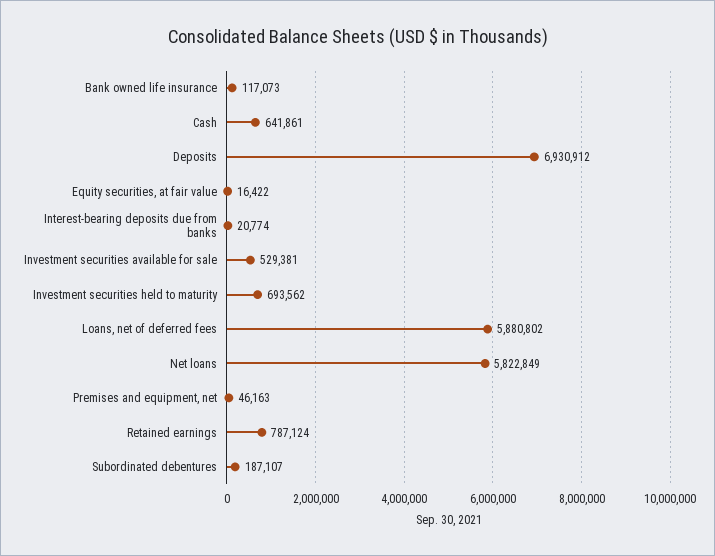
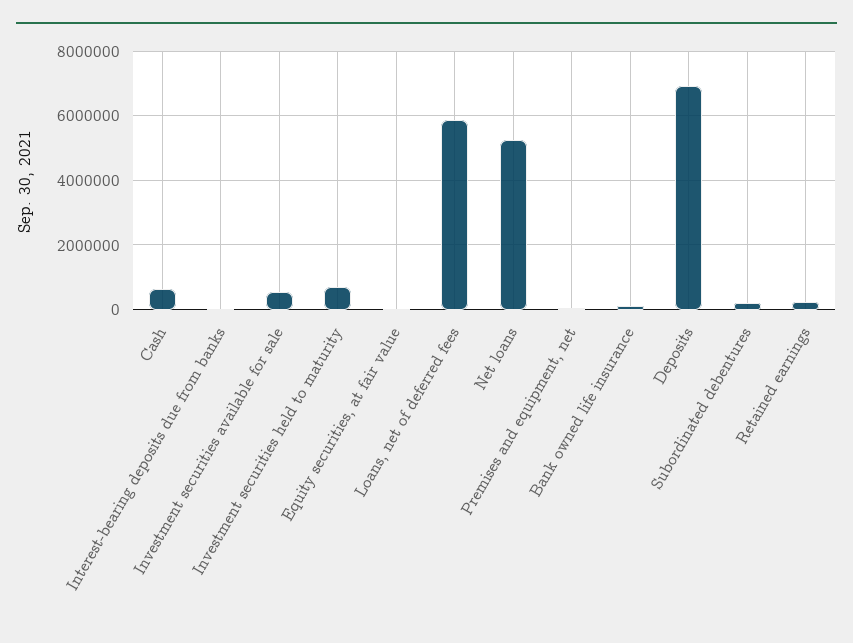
  {
    "Bank owned life insurance": 117073,
    "Cash": 641861,
    "Deposits": 6930912,
    "Equity securities, at fair value": 16422,
    "Interest-bearing deposits due from banks": 20774,
    "Investment securities available for sale": 529381,
    "Investment securities held to maturity": 693562,
    "Loans, net of deferred fees": 5880802,
-   "Net loans": 5822849,
+   "Net loans": 5200000,
    "Premises and equipment, net": 46163,
-   "Retained earnings": 787124,
+   "Retained earnings": 200000,
    "Subordinated debentures": 187107
  }

